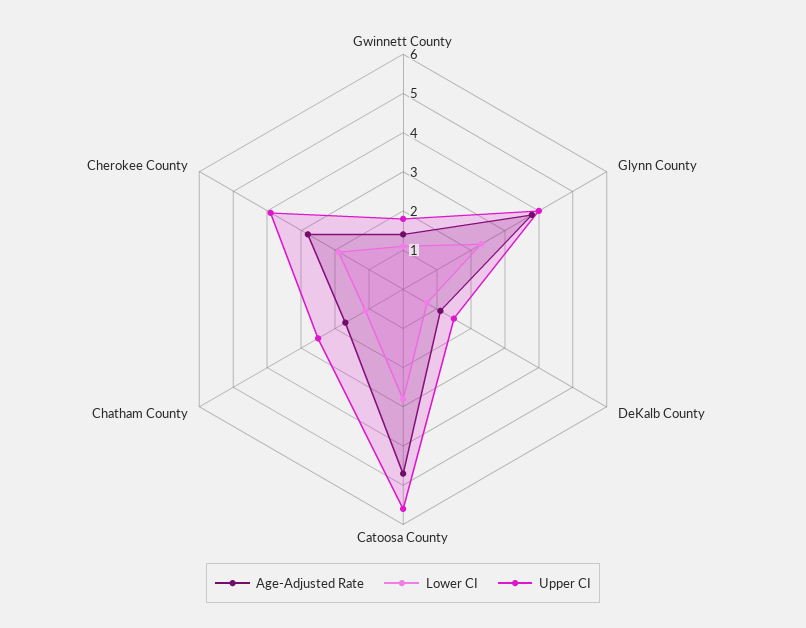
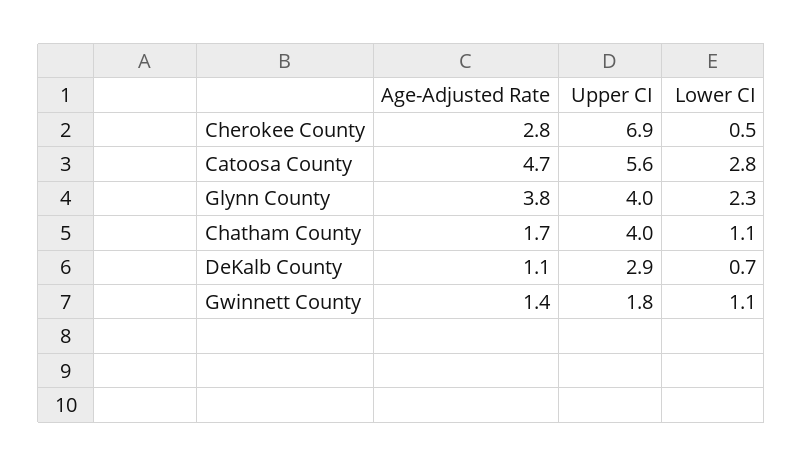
  {
    "Age-Adjusted Rate": {
      "Gwinnett County": 1.4,
      "Glynn County": 3.8,
      "DeKalb County": 1.1,
      "Catoosa County": 4.7,
      "Chatham County": 1.7,
      "Cherokee County": 2.8
    },
    "Lower CI": {
      "Gwinnett County": 1.1,
      "Glynn County": 2.3,
      "DeKalb County": 0.7,
      "Catoosa County": 2.8,
      "Chatham County": 1.1,
-     "Cherokee County": 2
+     "Cherokee County": 0.5
    },
    "Upper CI": {
      "Gwinnett County": 1.8,
      "Glynn County": 4,
-     "DeKalb County": 1.5,
+     "DeKalb County": 2.9,
      "Catoosa County": 5.6,
-     "Chatham County": 2.5,
+     "Chatham County": 4,
-     "Cherokee County": 4
+     "Cherokee County": 6.9
    }
  }

